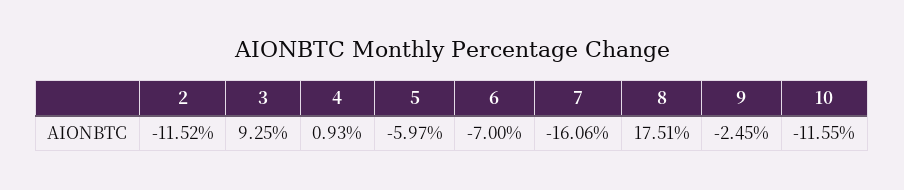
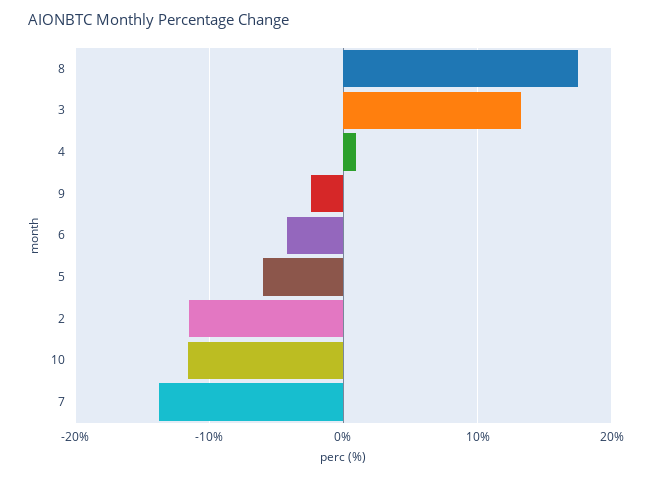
  {
    "2": -11.52,
-   "3": 9.25,
+   "3": 13,
    "4": 0.93,
    "5": -5.97,
-   "6": -7,
+   "6": -4,
-   "7": -16.06,
+   "7": -14,
    "8": 17.51,
    "9": -2.45,
    "10": -11.55
  }

